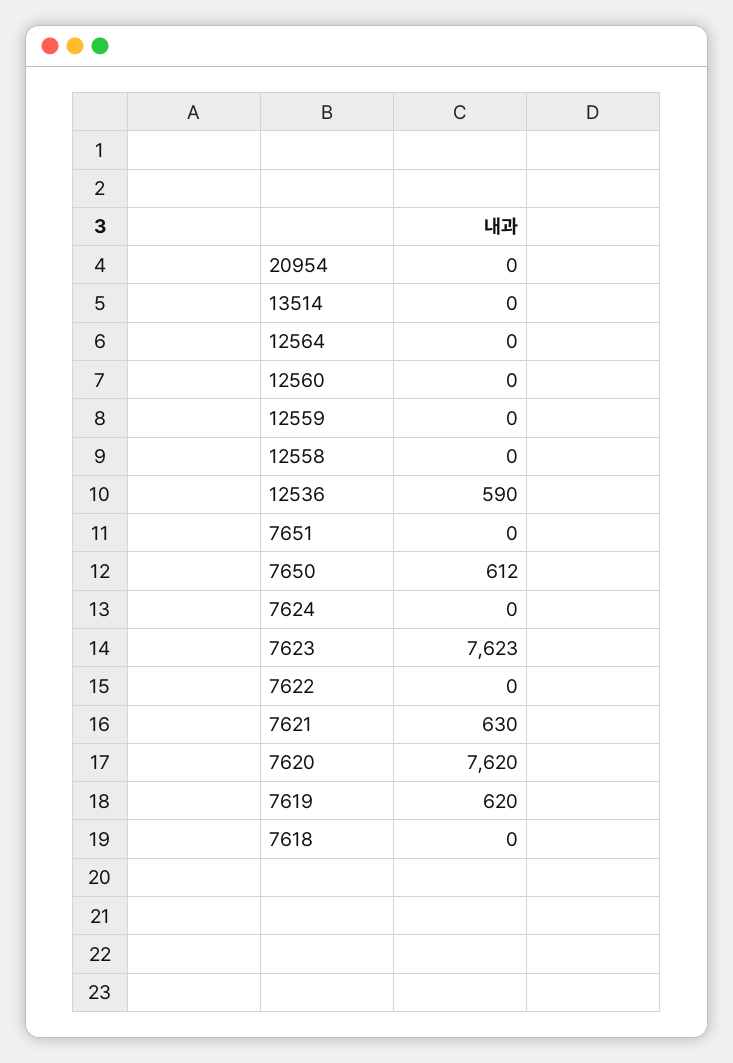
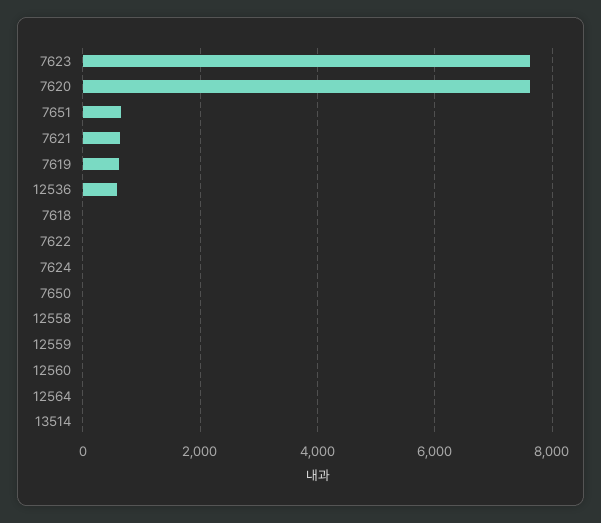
  {
-   "20954": 0,
    "13514": 0,
    "12564": 0,
    "12560": 0,
    "12559": 0,
    "12558": 0,
    "12536": 590,
-   "7651": 0,
+   "7651": 600,
-   "7650": 612,
+   "7650": 0,
    "7624": 0,
    "7623": 7623,
    "7622": 0,
    "7621": 630,
    "7620": 7620,
    "7619": 620,
    "7618": 0
  }

